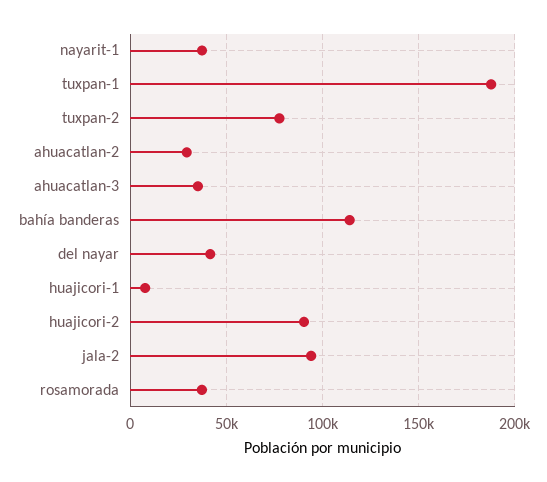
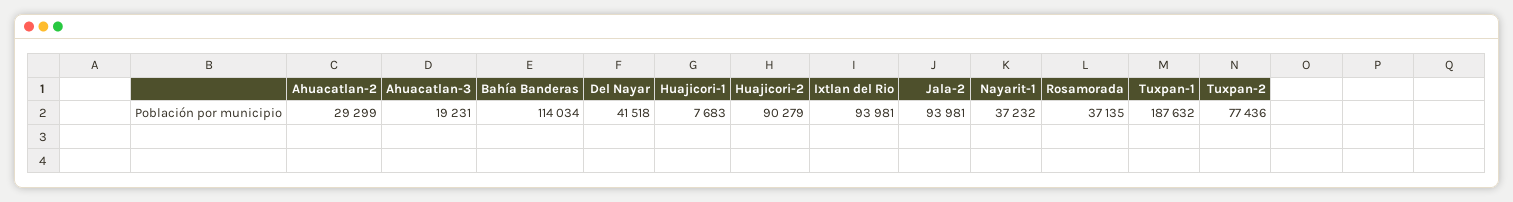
  {
    "nayarit-1": 37232,
    "tuxpan-1": 187632,
    "tuxpan-2": 77436,
    "ahuacatlan-2": 29299,
-   "ahuacatlan-3": 35000,
+   "ahuacatlan-3": 19231,
    "bahía banderas": 114034,
    "del nayar": 41518,
    "huajicori-1": 7683,
    "huajicori-2": 90279,
    "jala-2": 93981,
-   "rosamorada": 37135
+   "rosamorada": 37135,
+   "Ixtlan del Rio": 93981
  }

